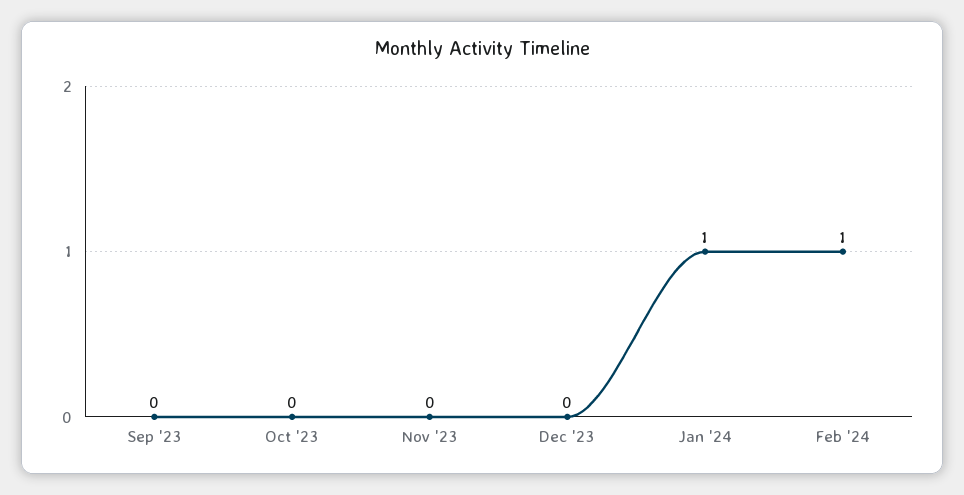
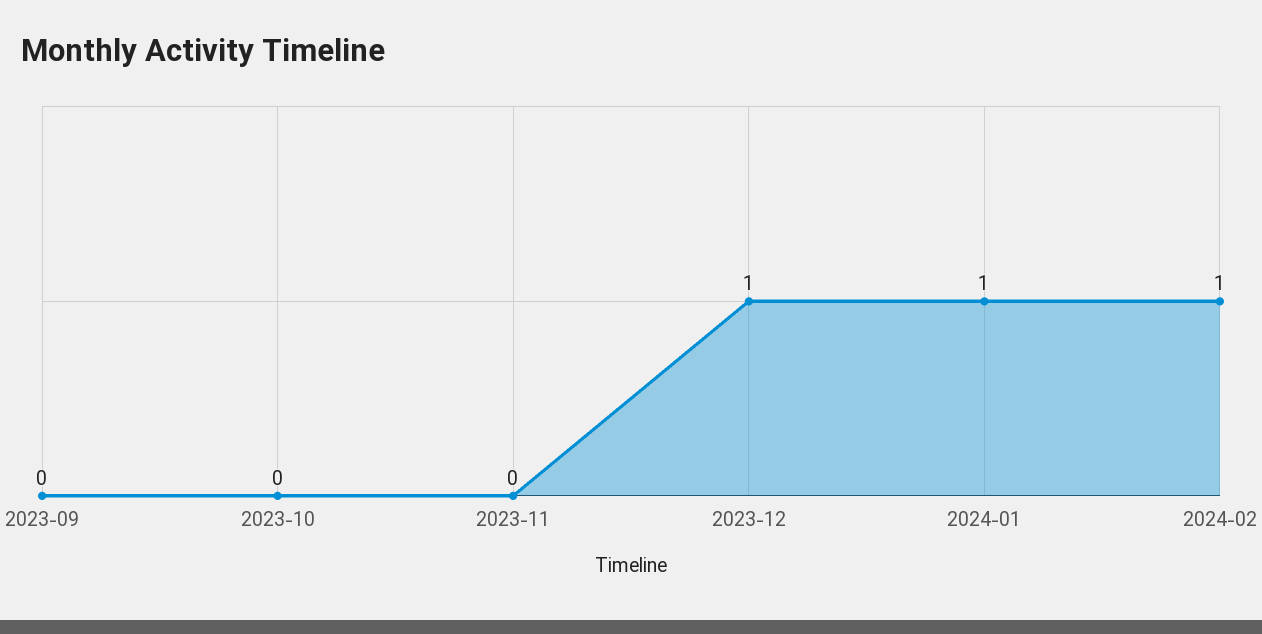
  {
    "Sep '23": 0,
    "Oct '23": 0,
    "Nov '23": 0,
-   "Dec '23": 0,
+   "Dec '23": 1,
    "Jan '24": 1,
    "Feb '24": 1
  }

